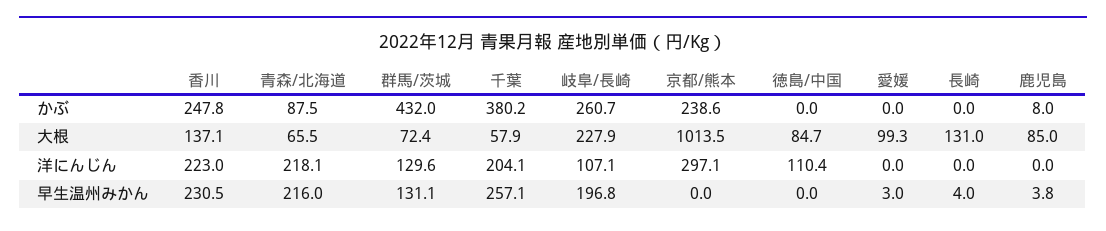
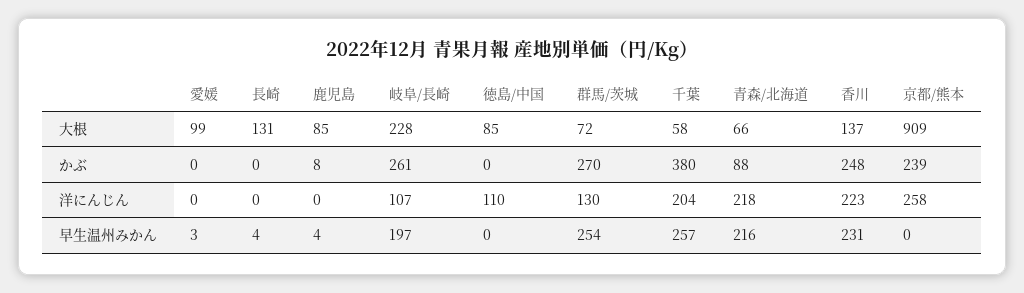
  {
    "香川": {
      "かぶ": 247.8,
      "大根": 137.1,
      "洋にんじん": 223,
      "早生温州みかん": 230.5
    },
    "青森/北海道": {
      "かぶ": 87.5,
      "大根": 65.5,
      "洋にんじん": 218.1,
      "早生温州みかん": 216
    },
    "群馬/茨城": {
-     "かぶ": 432,
+     "かぶ": 270,
      "大根": 72.4,
      "洋にんじん": 129.6,
-     "早生温州みかん": 131.1
+     "早生温州みかん": 254
    },
    "千葉": {
      "かぶ": 380.2,
      "大根": 57.9,
      "洋にんじん": 204.1,
      "早生温州みかん": 257.1
    },
    "岐阜/長崎": {
      "かぶ": 260.7,
      "大根": 227.9,
      "洋にんじん": 107.1,
      "早生温州みかん": 196.8
    },
    "京都/熊本": {
      "かぶ": 238.6,
-     "大根": 1013.5,
+     "大根": 909,
-     "洋にんじん": 297.1,
+     "洋にんじん": 258,
      "早生温州みかん": 0
    },
    "徳島/中国": {
      "かぶ": 0,
      "大根": 84.7,
      "洋にんじん": 110.4,
      "早生温州みかん": 0
    },
    "愛媛": {
      "かぶ": 0,
      "大根": 99.3,
      "洋にんじん": 0,
      "早生温州みかん": 3
    },
    "長崎": {
      "かぶ": 0,
      "大根": 131,
      "洋にんじん": 0,
      "早生温州みかん": 4
    },
    "鹿児島": {
      "かぶ": 8,
      "大根": 85,
      "洋にんじん": 0,
      "早生温州みかん": 3.8
    }
  }

